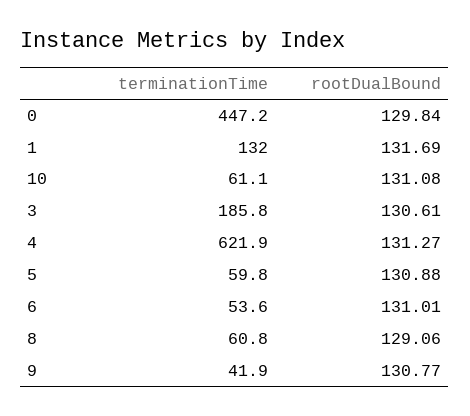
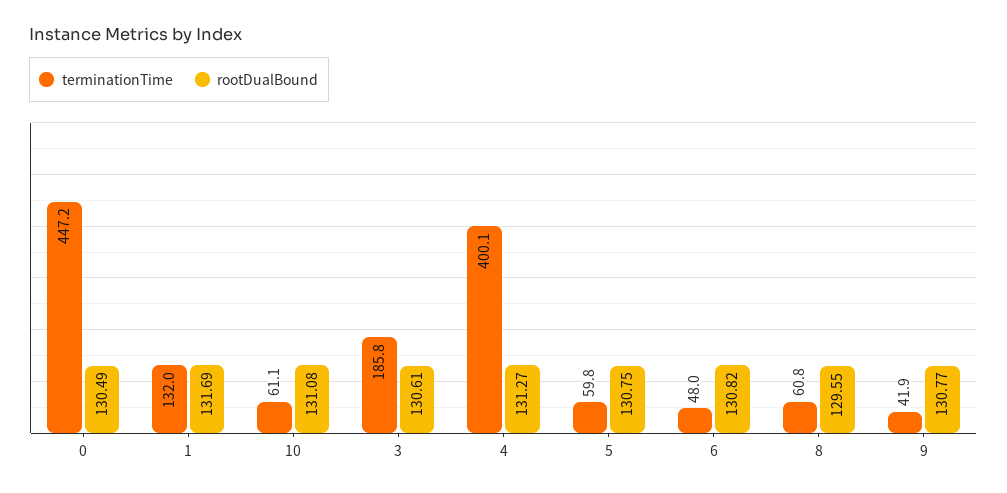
  {
    "terminationTime": {
      "0": 447.2,
      "1": 132,
      "10": 61.1,
      "3": 185.8,
-     "4": 621.9,
+     "4": 400.1,
      "5": 59.8,
-     "6": 53.6,
+     "6": 48,
      "8": 60.8,
      "9": 41.9
    },
    "rootDualBound": {
-     "0": 129.84,
+     "0": 130.49,
      "1": 131.69,
      "10": 131.08,
      "3": 130.61,
      "4": 131.27,
-     "5": 130.88,
+     "5": 130.75,
-     "6": 131.01,
+     "6": 130.82,
-     "8": 129.06,
+     "8": 129.55,
      "9": 130.77
    }
  }

